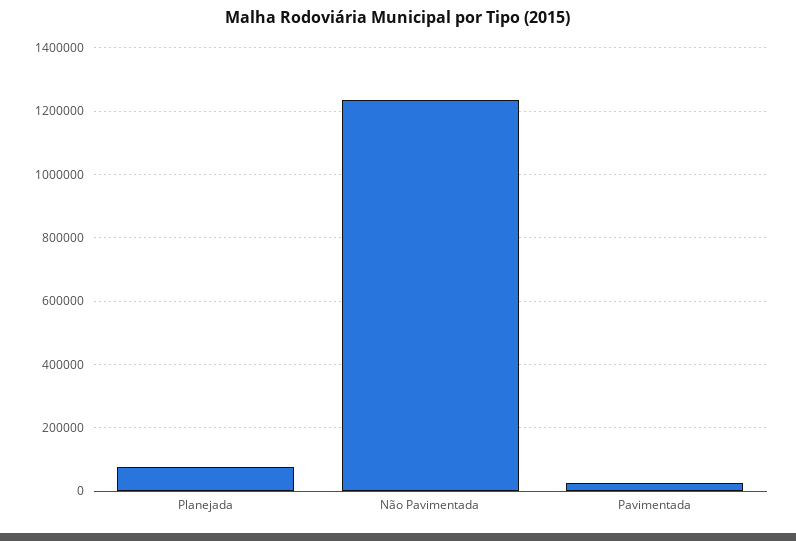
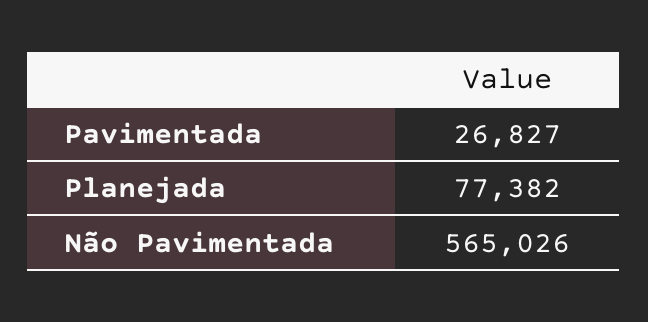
  {
    "Planejada": 77382,
-   "Não Pavimentada": 1240000,
+   "Não Pavimentada": 565026,
    "Pavimentada": 26827
  }

